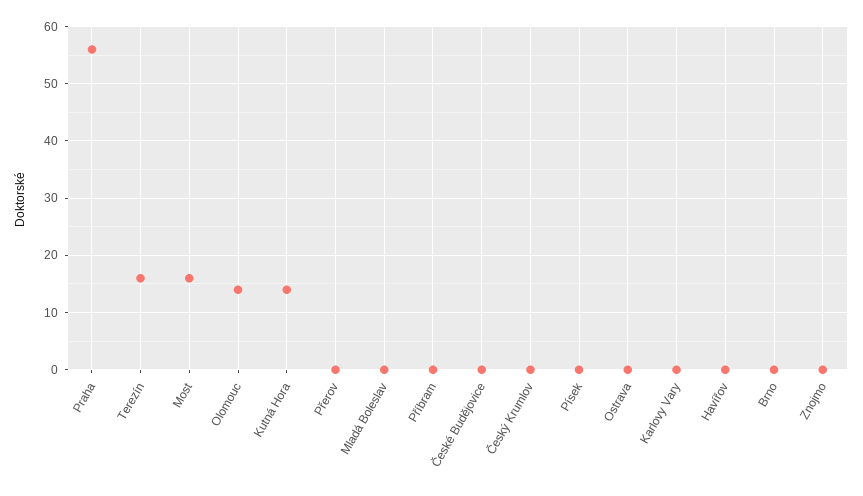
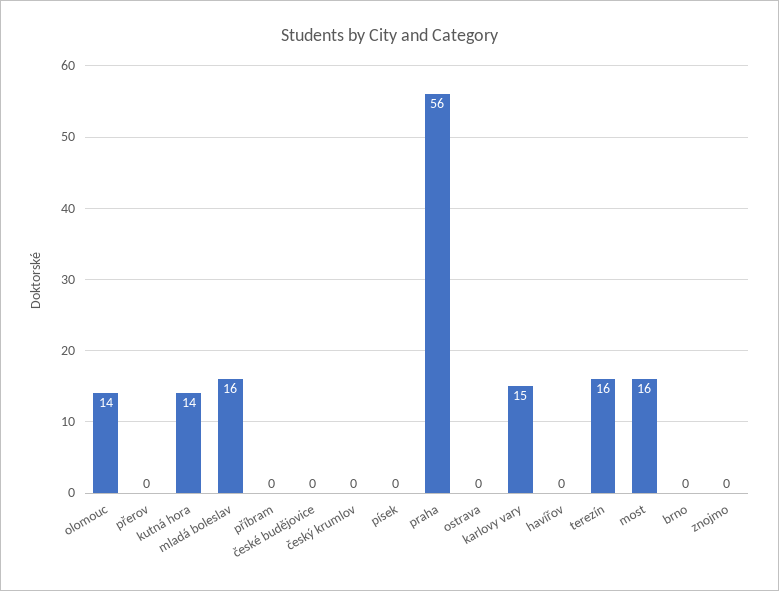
  {
    "Praha": 56,
    "Terezín": 16,
    "Most": 16,
    "Olomouc": 14,
    "Kutná Hora": 14,
    "Přerov": 0,
-   "Mladá Boleslav": 0,
+   "Mladá Boleslav": 16,
    "Příbram": 0,
    "České Budějovice": 0,
    "Český Krumlov": 0,
    "Písek": 0,
    "Ostrava": 0,
-   "Karlovy Vary": 0,
+   "Karlovy Vary": 15,
    "Havířov": 0,
    "Brno": 0,
    "Znojmo": 0
  }

